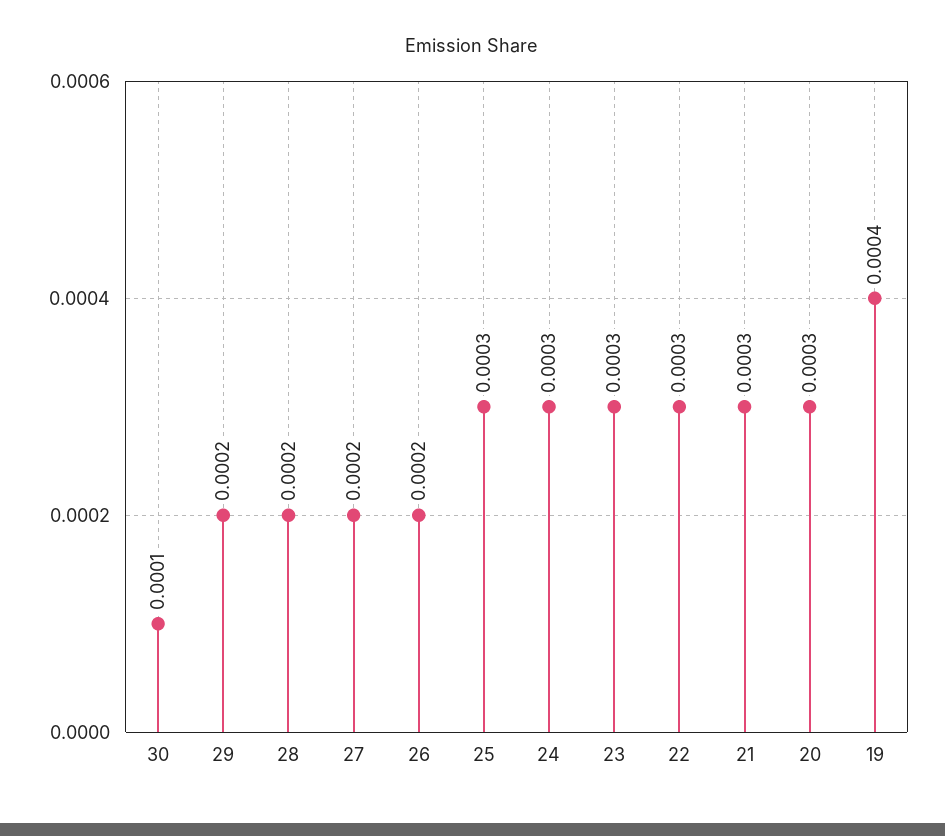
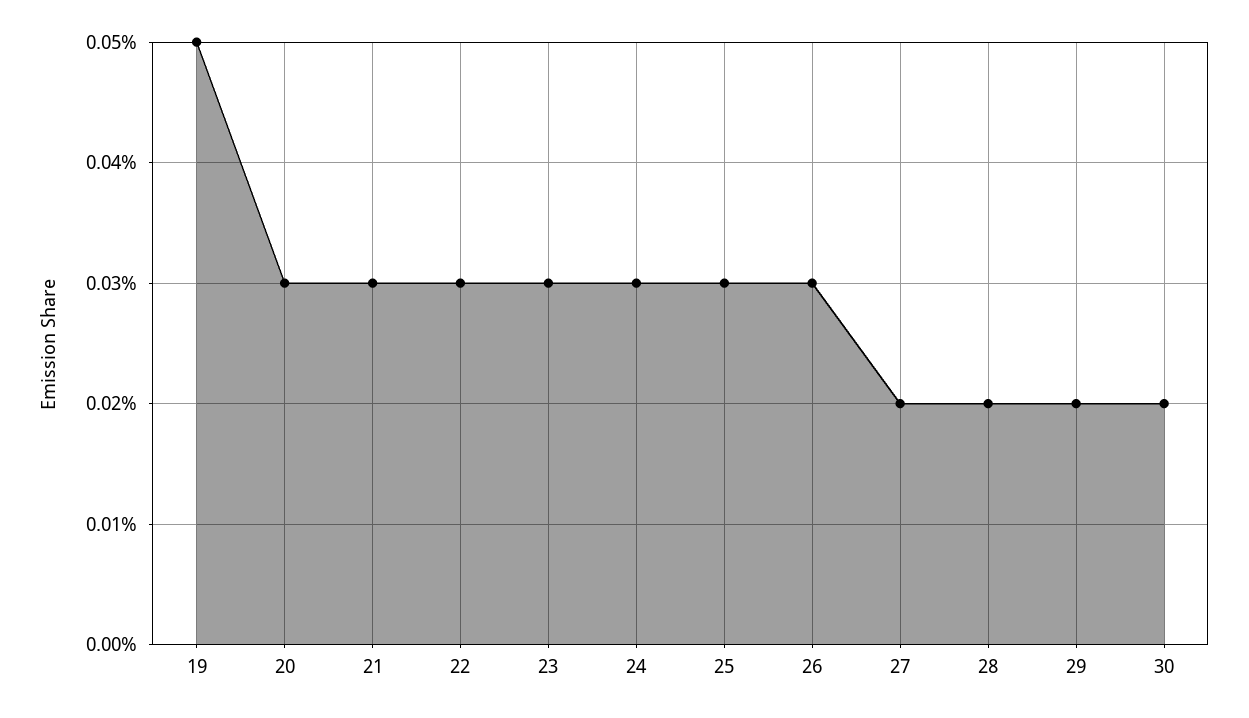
  {
-   "30": 0.0001,
+   "30": 0.0002,
    "29": 0.0002,
    "28": 0.0002,
    "27": 0.0002,
-   "26": 0.0002,
+   "26": 0.0003,
    "25": 0.0003,
    "24": 0.0003,
    "23": 0.0003,
    "22": 0.0003,
    "21": 0.0003,
    "20": 0.0003,
-   "19": 0.0004
+   "19": 0.0005
  }

